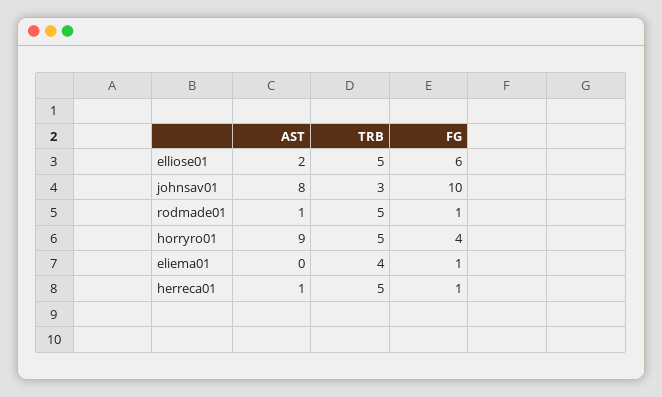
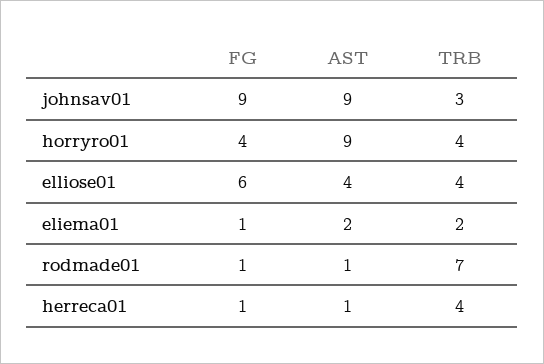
  {
    "AST": {
-     "elliose01": 2,
+     "elliose01": 4,
-     "johnsav01": 8,
+     "johnsav01": 9,
      "rodmade01": 1,
      "horryro01": 9,
-     "eliema01": 0,
+     "eliema01": 2,
      "herreca01": 1
    },
    "TRB": {
-     "elliose01": 5,
+     "elliose01": 4,
      "johnsav01": 3,
-     "rodmade01": 5,
+     "rodmade01": 7,
-     "horryro01": 5,
+     "horryro01": 4,
-     "eliema01": 4,
+     "eliema01": 2,
-     "herreca01": 5
+     "herreca01": 4
    },
    "FG": {
      "elliose01": 6,
-     "johnsav01": 10,
+     "johnsav01": 9,
      "rodmade01": 1,
      "horryro01": 4,
      "eliema01": 1,
      "herreca01": 1
    }
  }

